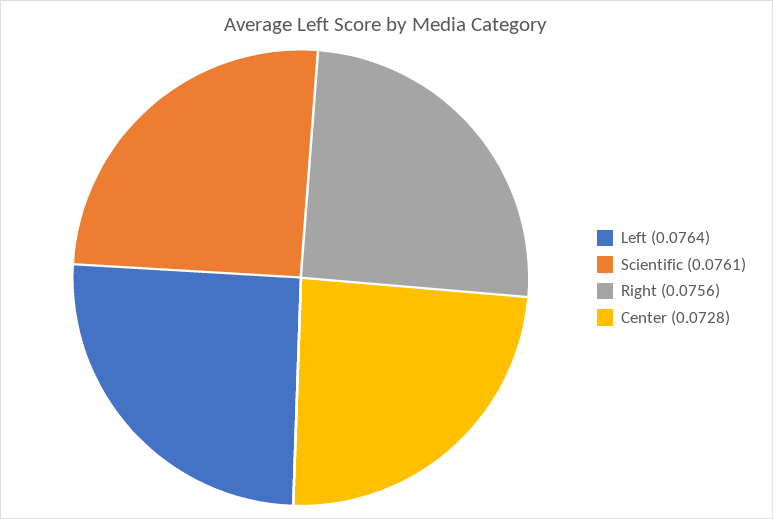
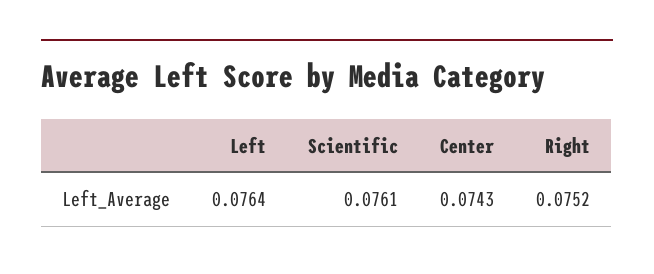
  {
    "Left": 0.0764,
    "Scientific": 0.0761,
-   "Right": 0.0756,
+   "Right": 0.0752,
-   "Center": 0.0728
+   "Center": 0.0743
  }

